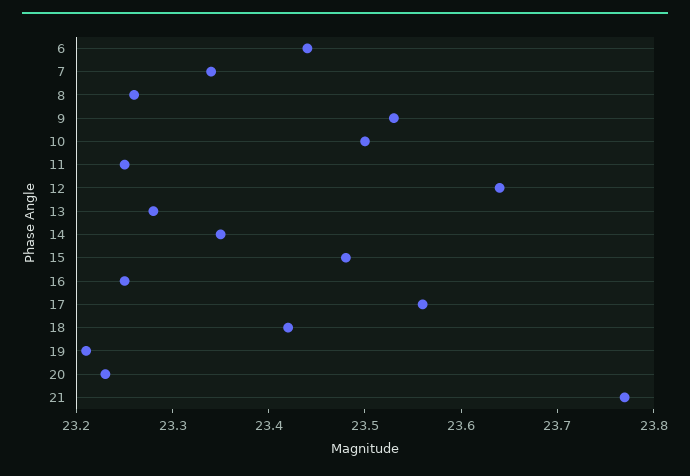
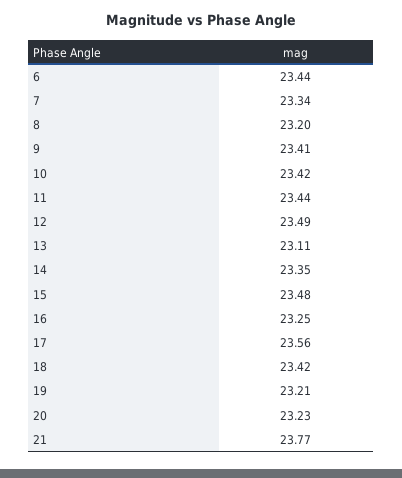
  {
    "6": 23.44,
    "7": 23.34,
-   "8": 23.26,
+   "8": 23.2,
-   "9": 23.53,
+   "9": 23.41,
-   "10": 23.5,
+   "10": 23.42,
-   "11": 23.25,
+   "11": 23.44,
-   "12": 23.64,
+   "12": 23.49,
-   "13": 23.28,
+   "13": 23.11,
    "14": 23.35,
    "15": 23.48,
    "16": 23.25,
    "17": 23.56,
    "18": 23.42,
    "19": 23.21,
    "20": 23.23,
    "21": 23.77
  }

